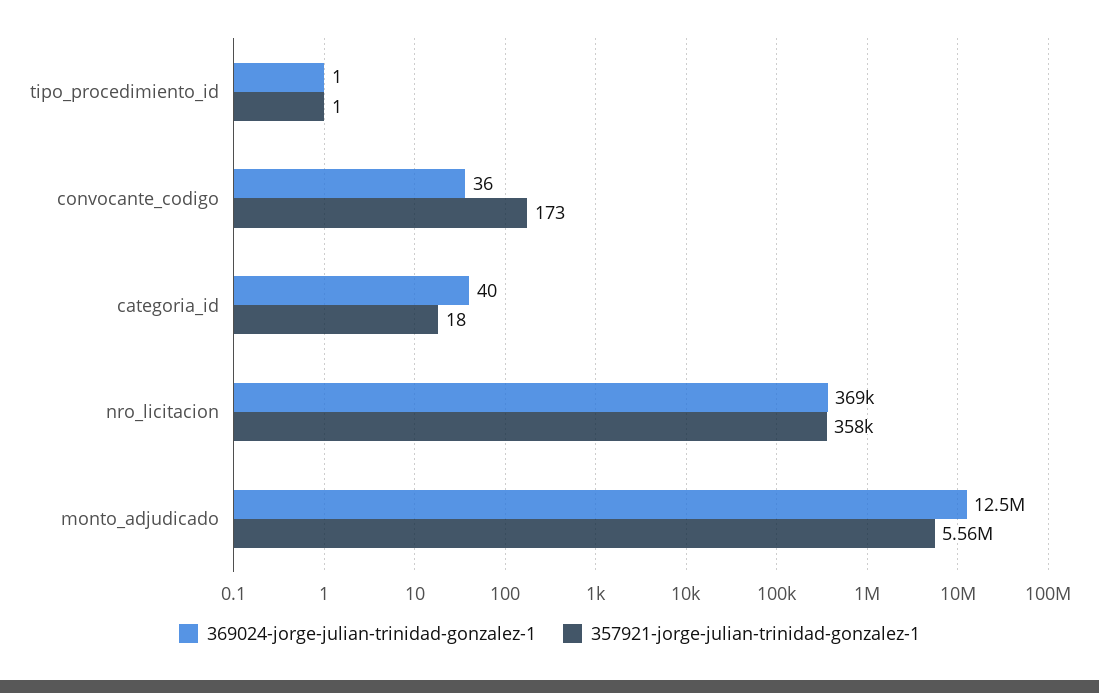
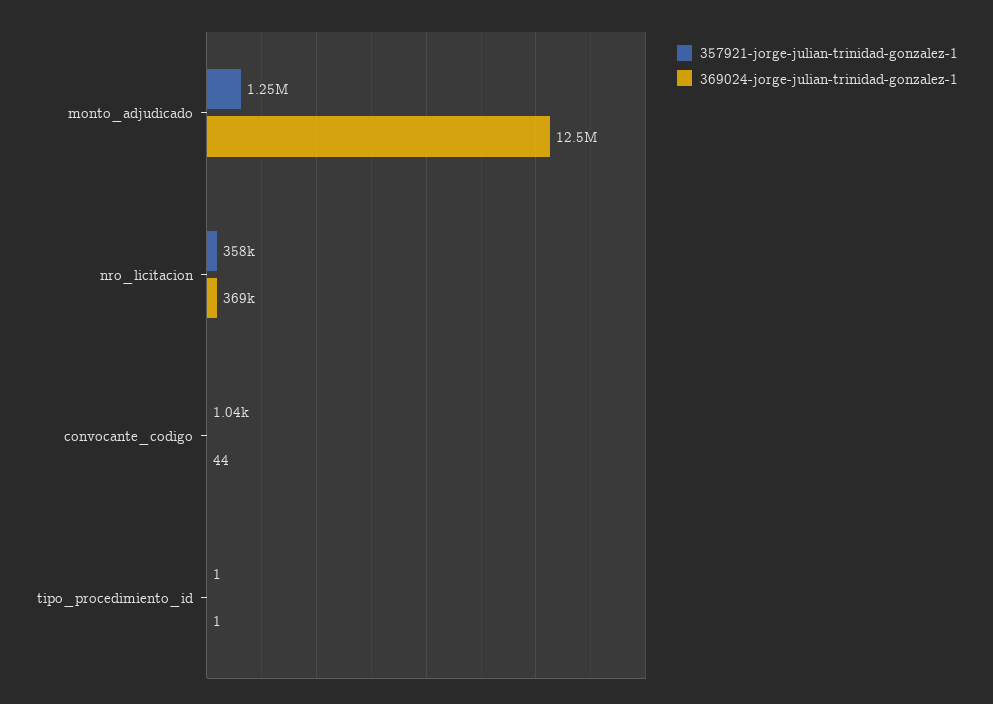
  {
    "369024-jorge-julian-trinidad-gonzalez-1": {
      "tipo_procedimiento_id": 1,
-     "convocante_codigo": 36,
+     "convocante_codigo": 44,
-     "categoria_id": 40,
      "nro_licitacion": 369000,
      "monto_adjudicado": 12500000
    },
    "357921-jorge-julian-trinidad-gonzalez-1": {
      "tipo_procedimiento_id": 1,
-     "convocante_codigo": 173,
+     "convocante_codigo": 1040,
-     "categoria_id": 18,
      "nro_licitacion": 358000,
-     "monto_adjudicado": 5560000
+     "monto_adjudicado": 1250000
    }
  }

